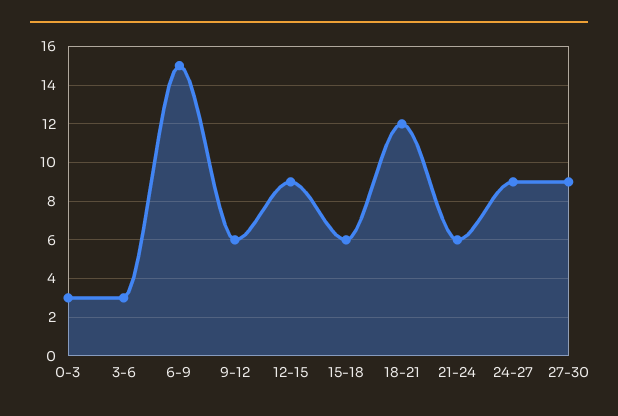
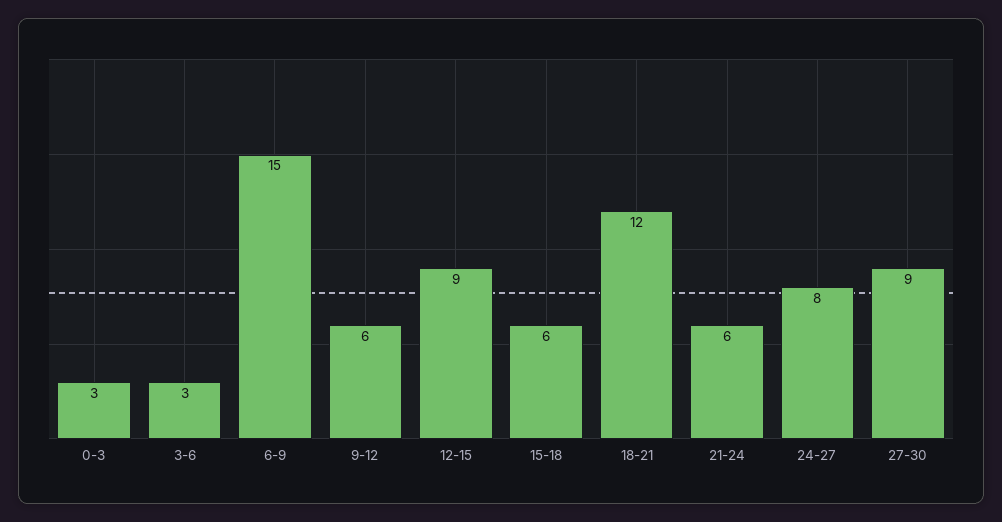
  {
    "0-3": 3,
    "3-6": 3,
    "6-9": 15,
    "9-12": 6,
    "12-15": 9,
    "15-18": 6,
    "18-21": 12,
    "21-24": 6,
-   "24-27": 9,
+   "24-27": 8,
    "27-30": 9
  }

